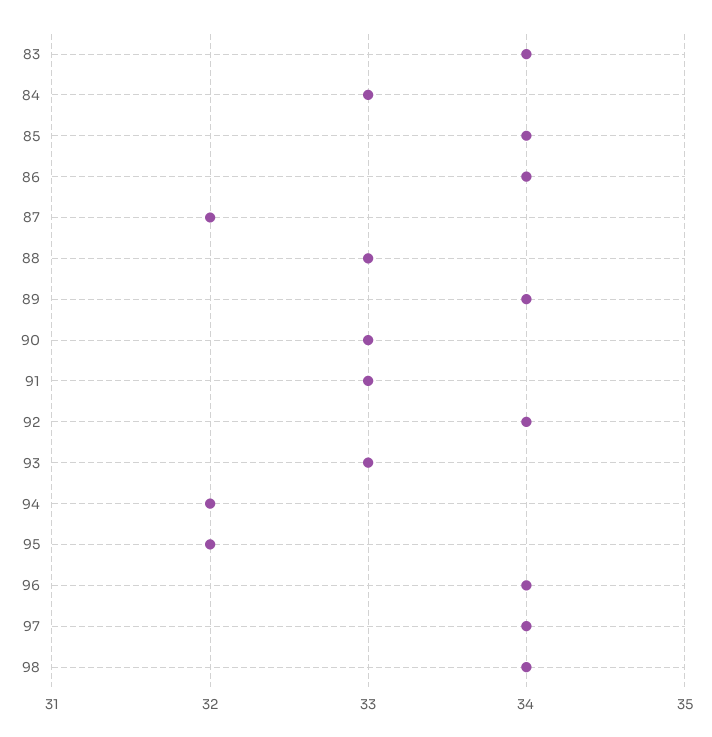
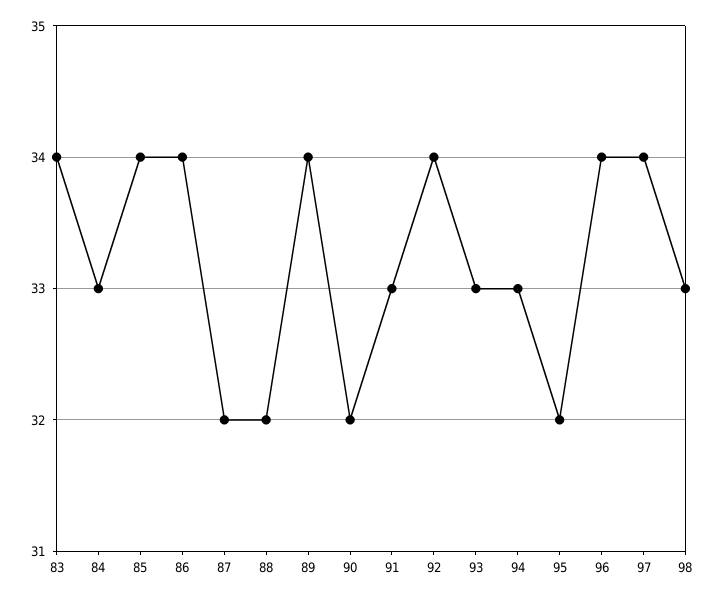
  {
    "83": 34,
    "84": 33,
    "85": 34,
    "86": 34,
    "87": 32,
-   "88": 33,
+   "88": 32,
    "89": 34,
-   "90": 33,
+   "90": 32,
    "91": 33,
    "92": 34,
    "93": 33,
-   "94": 32,
+   "94": 33,
    "95": 32,
    "96": 34,
    "97": 34,
-   "98": 34
+   "98": 33
  }

